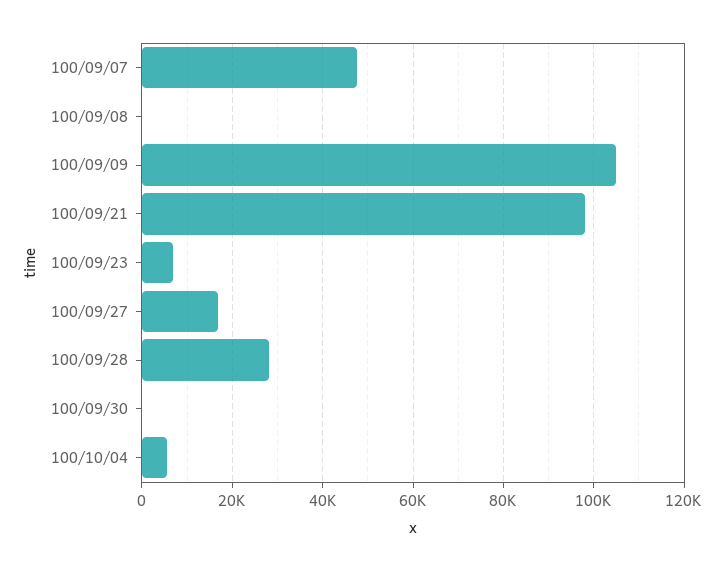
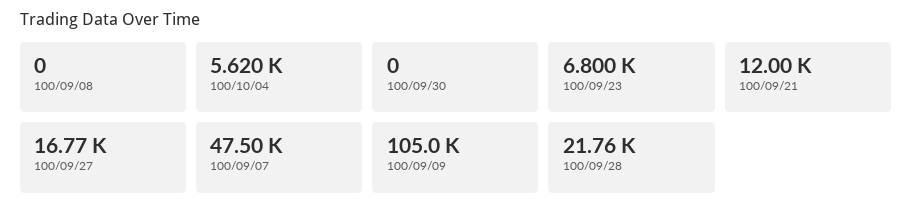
  {
    "100/09/07": 47500,
    "100/09/08": 0,
    "100/09/09": 105000,
-   "100/09/21": 98000,
+   "100/09/21": 12000,
    "100/09/23": 6800,
    "100/09/27": 16770,
-   "100/09/28": 28000,
+   "100/09/28": 21760,
    "100/09/30": 0,
    "100/10/04": 5620
  }

